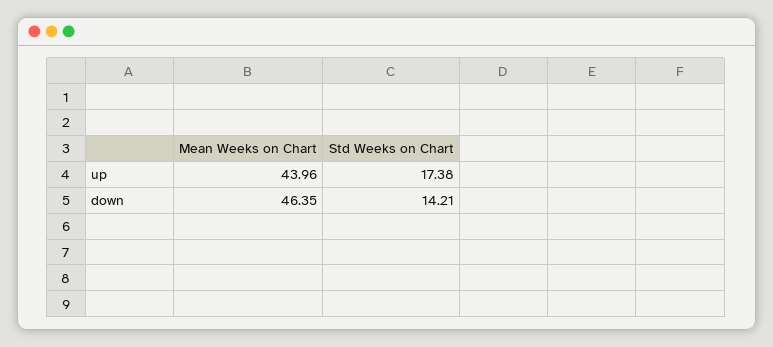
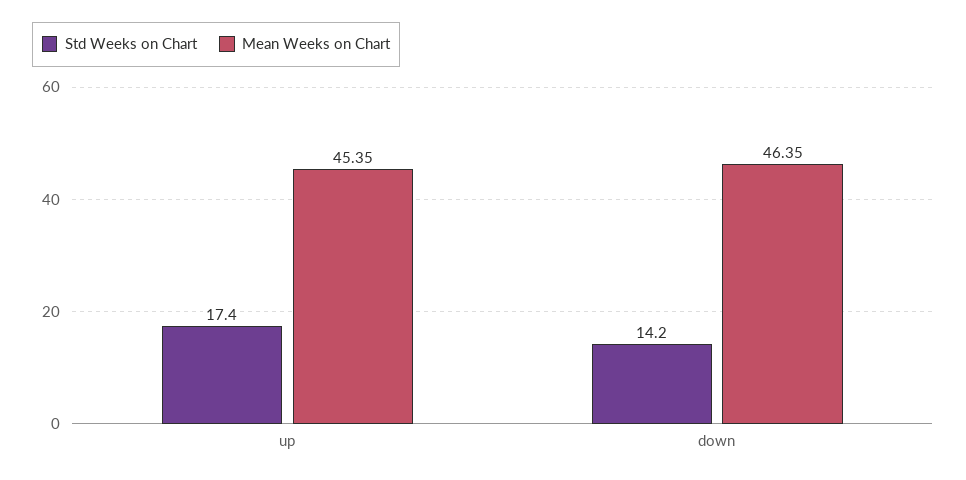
  {
    "Mean Weeks on Chart": {
-     "up": 43.96,
+     "up": 45.35,
      "down": 46.35
    },
    "Std Weeks on Chart": {
      "up": 17.38,
      "down": 14.21
    }
  }

